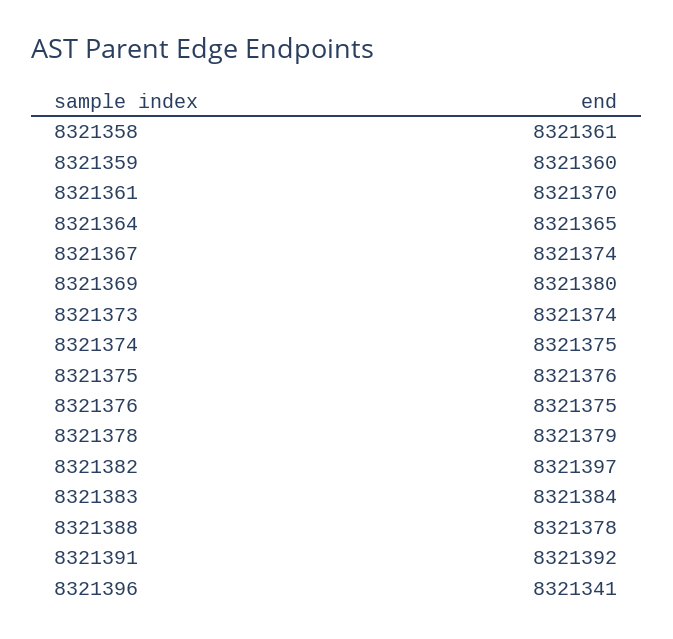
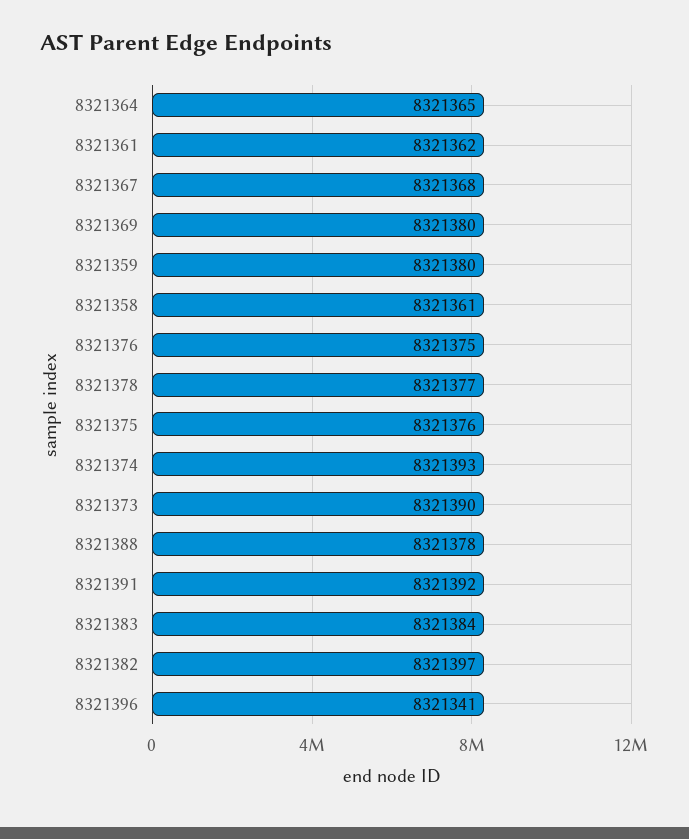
  {
    "8321358": 8321361,
-   "8321359": 8321360,
+   "8321359": 8321380,
-   "8321361": 8321370,
+   "8321361": 8321362,
    "8321364": 8321365,
-   "8321367": 8321374,
+   "8321367": 8321368,
    "8321369": 8321380,
-   "8321373": 8321374,
+   "8321373": 8321390,
-   "8321374": 8321375,
+   "8321374": 8321393,
    "8321375": 8321376,
    "8321376": 8321375,
-   "8321378": 8321379,
+   "8321378": 8321377,
    "8321382": 8321397,
    "8321383": 8321384,
    "8321388": 8321378,
    "8321391": 8321392,
    "8321396": 8321341
  }

